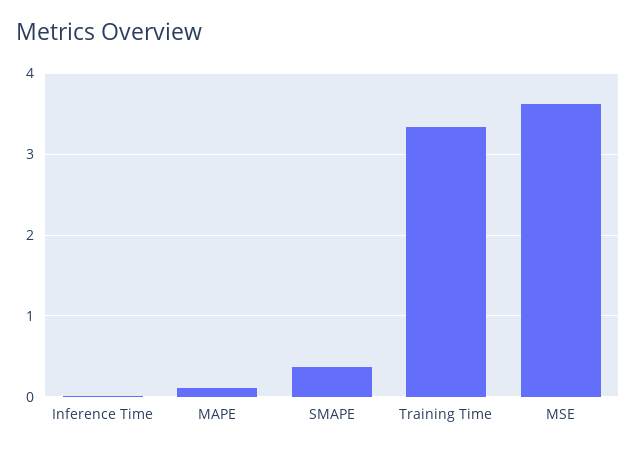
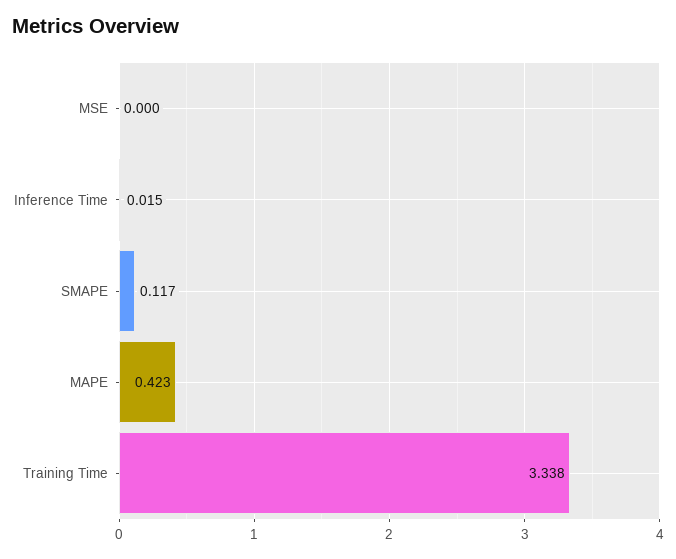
  {
    "Inference Time": 0.015,
-   "MAPE": 0.1,
+   "MAPE": 0.423,
-   "SMAPE": 0.4,
+   "SMAPE": 0.117,
    "Training Time": 3.338,
-   "MSE": 3.6
+   "MSE": 0
  }

